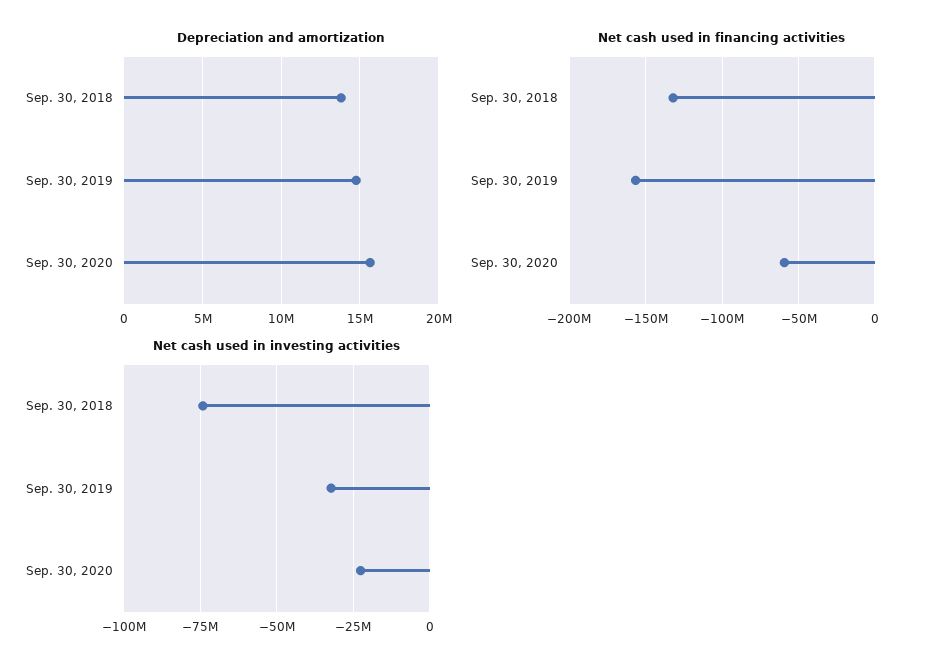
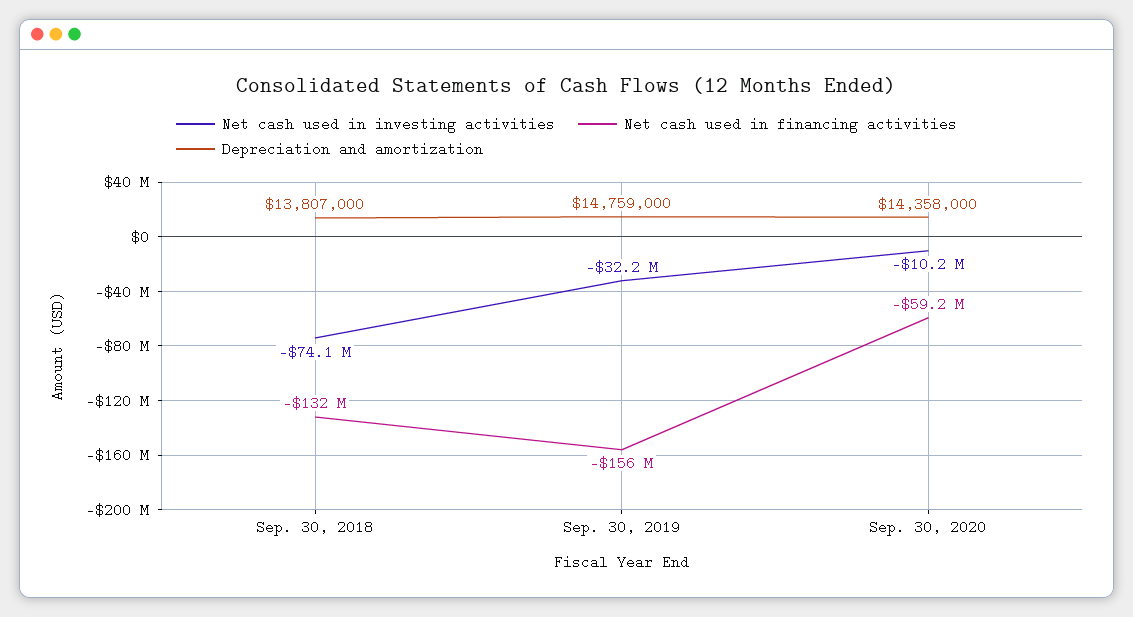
  {
    "Depreciation and amortization": {
      "Sep. 30, 2018": 13807000,
      "Sep. 30, 2019": 14759000,
-     "Sep. 30, 2020": 15500000
+     "Sep. 30, 2020": 14358000
    },
    "Net cash used in financing activities": {
      "Sep. 30, 2018": -132000000,
      "Sep. 30, 2019": -156000000,
      "Sep. 30, 2020": -59200000
    },
    "Net cash used in investing activities": {
      "Sep. 30, 2018": -74100000,
      "Sep. 30, 2019": -32200000,
-     "Sep. 30, 2020": -22500000
+     "Sep. 30, 2020": -10200000
    }
  }

